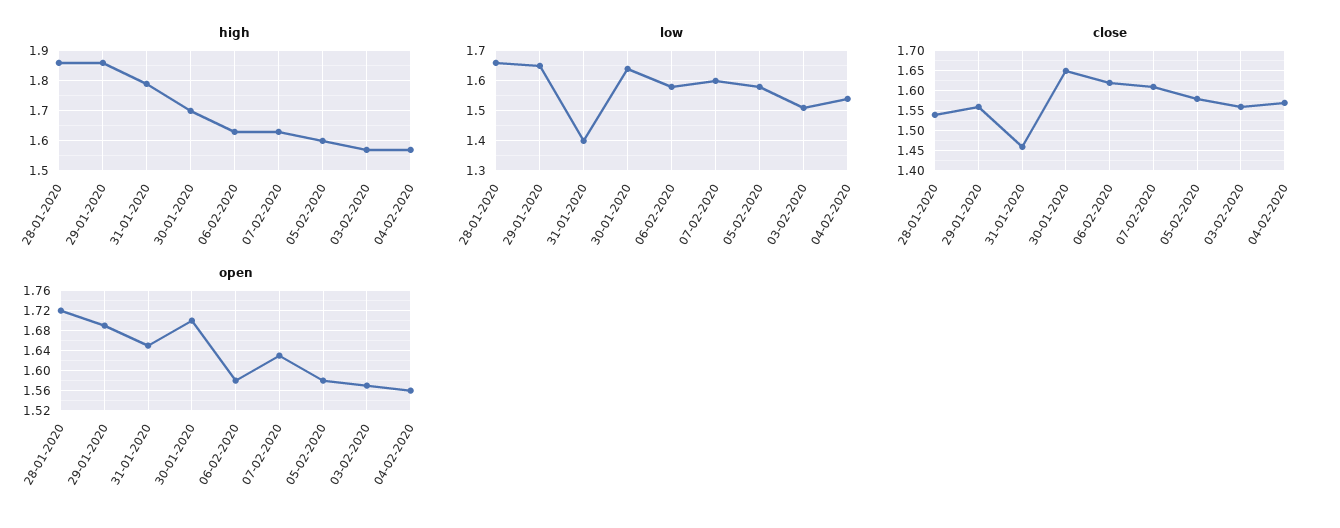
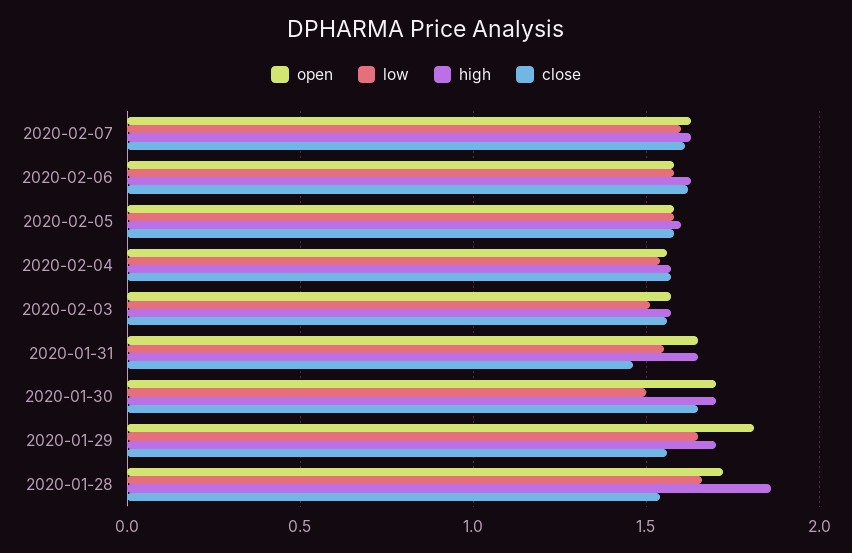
  {
    "high": {
      "28-01-2020": 1.85,
-     "29-01-2020": 1.85,
+     "29-01-2020": 1.7,
-     "31-01-2020": 1.8,
+     "31-01-2020": 1.65,
      "30-01-2020": 1.7,
      "06-02-2020": 1.65,
      "07-02-2020": 1.65,
      "05-02-2020": 1.6,
      "03-02-2020": 1.55,
      "04-02-2020": 1.55
    },
    "low": {
      "28-01-2020": 1.65,
      "29-01-2020": 1.65,
-     "31-01-2020": 1.4,
+     "31-01-2020": 1.55,
-     "30-01-2020": 1.65,
+     "30-01-2020": 1.5,
      "06-02-2020": 1.6,
      "07-02-2020": 1.6,
      "05-02-2020": 1.6,
      "03-02-2020": 1.5,
      "04-02-2020": 1.55
    },
    "close": {
      "28-01-2020": 1.55,
      "29-01-2020": 1.55,
      "31-01-2020": 1.45,
      "30-01-2020": 1.65,
      "06-02-2020": 1.6,
      "07-02-2020": 1.6,
      "05-02-2020": 1.6,
      "03-02-2020": 1.55,
      "04-02-2020": 1.55
    },
    "open": {
      "28-01-2020": 1.72,
-     "29-01-2020": 1.68,
+     "29-01-2020": 1.8,
      "31-01-2020": 1.64,
      "30-01-2020": 1.72,
      "06-02-2020": 1.6,
      "07-02-2020": 1.64,
      "05-02-2020": 1.6,
      "03-02-2020": 1.56,
      "04-02-2020": 1.56
    }
  }

